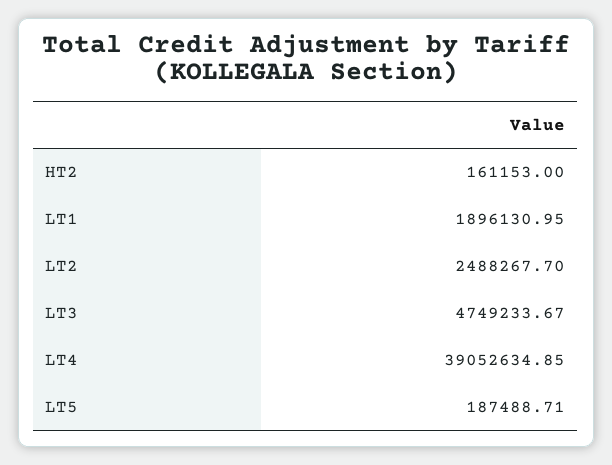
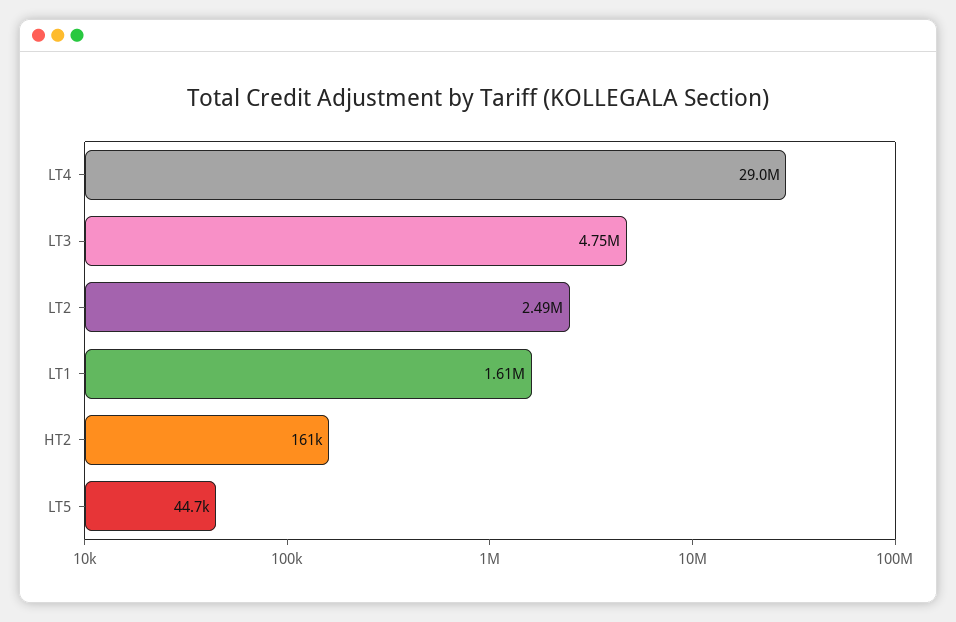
  {
    "HT2": 161153,
-   "LT1": 1896130.95,
+   "LT1": 1610000,
    "LT2": 2488267.7,
    "LT3": 4749233.67,
-   "LT4": 39052634.85,
+   "LT4": 29000000,
-   "LT5": 187488.71
+   "LT5": 44700
  }

